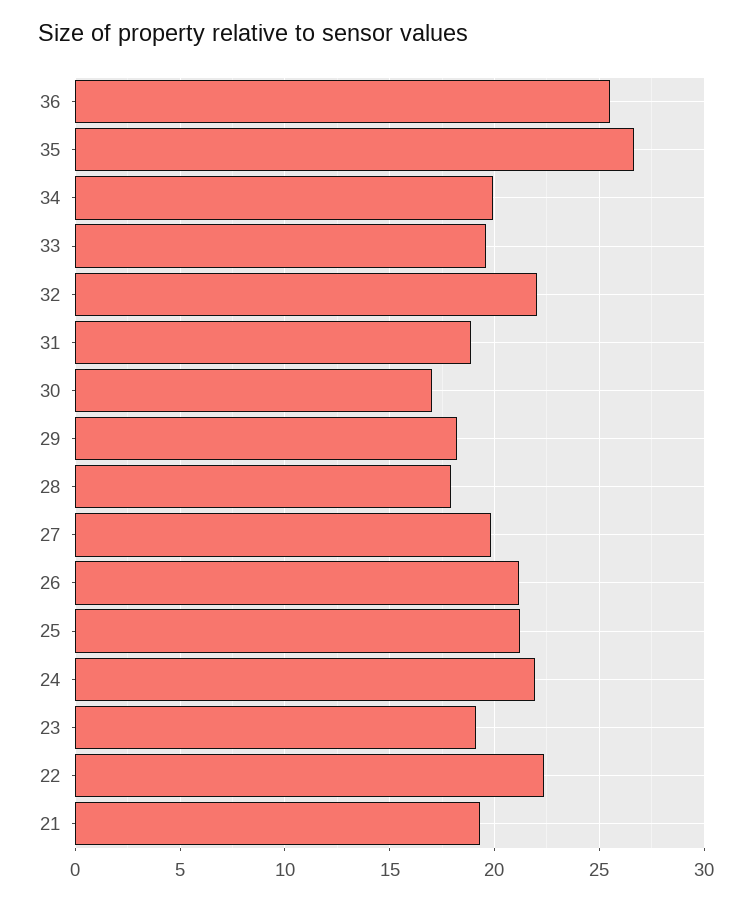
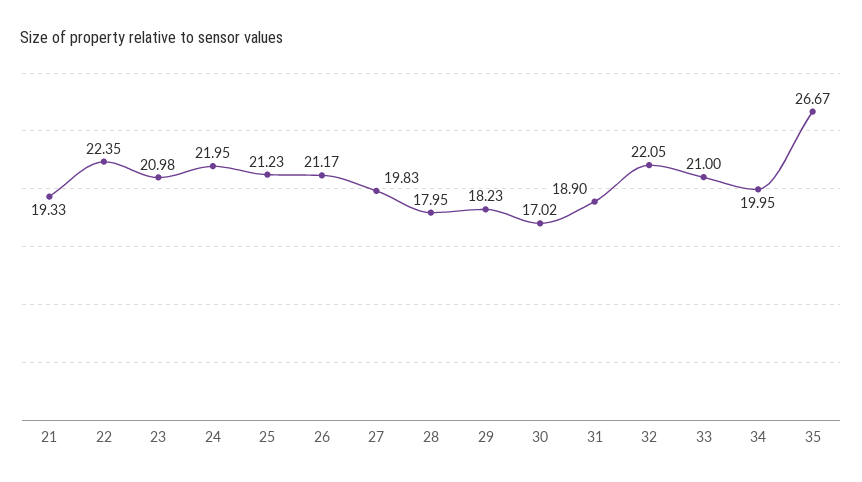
  {
-   "36": 25.5,
    "35": 26.67,
    "34": 19.95,
-   "33": 19.5,
+   "33": 21,
    "32": 22.05,
    "31": 18.9,
    "30": 17.02,
    "29": 18.23,
    "28": 17.95,
    "27": 19.83,
    "26": 21.17,
    "25": 21.23,
    "24": 21.95,
-   "23": 19,
+   "23": 20.98,
    "22": 22.35,
    "21": 19.33
  }

